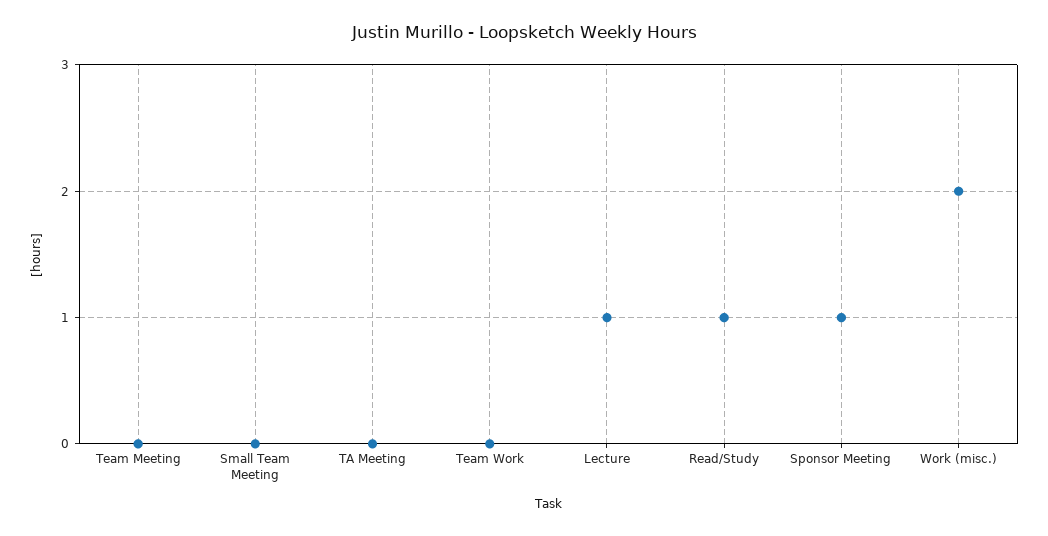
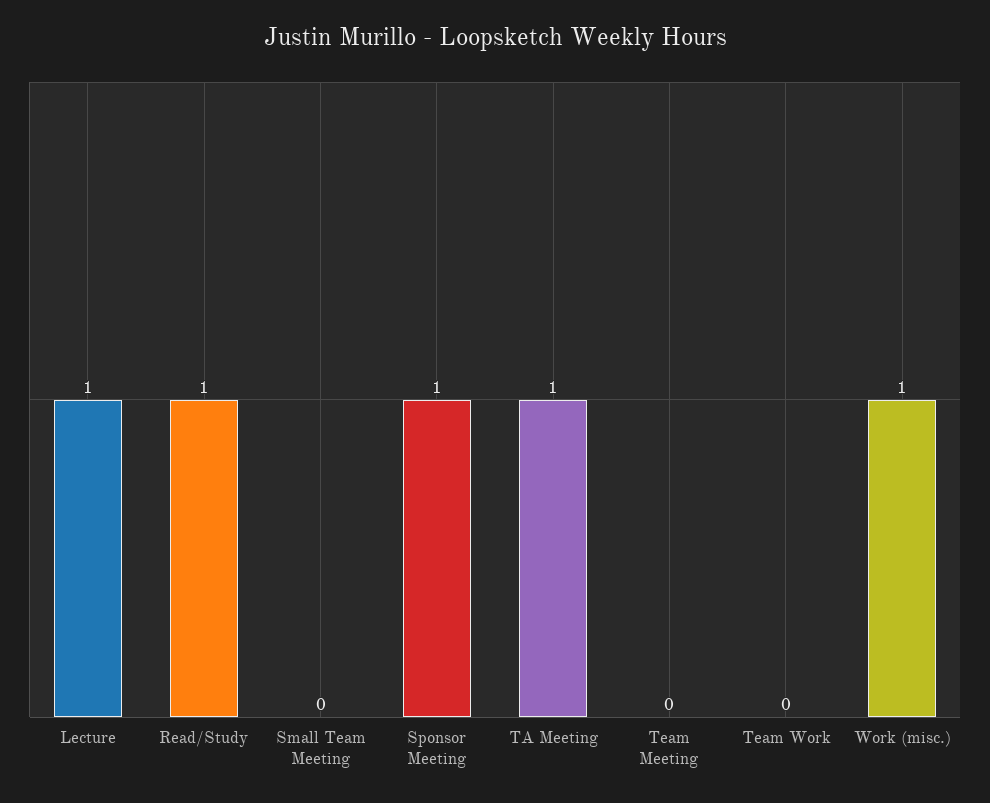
  {
    "Team Meeting": 0,
    "Small Team Meeting": 0,
-   "TA Meeting": 0,
+   "TA Meeting": 1,
    "Team Work": 0,
    "Lecture": 1,
    "Read/Study": 1,
    "Sponsor Meeting": 1,
-   "Work (misc.)": 2
+   "Work (misc.)": 1
  }

